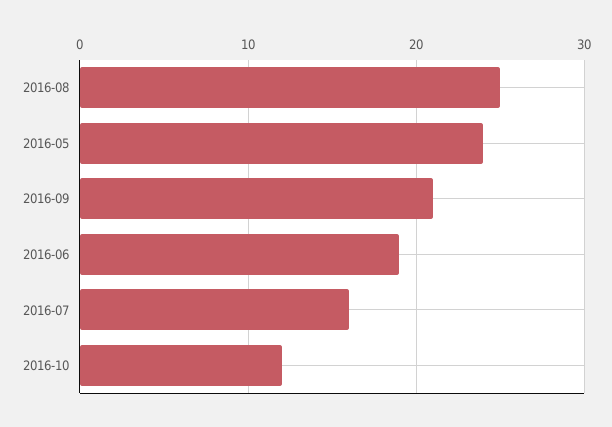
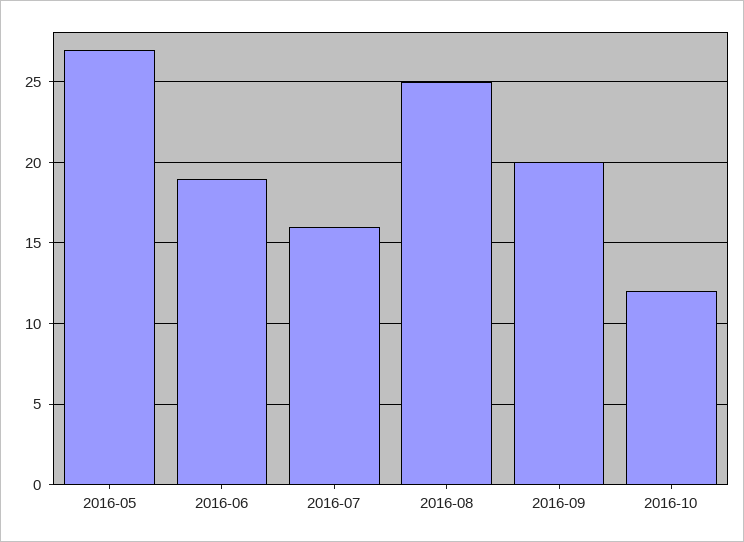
  {
    "2016-08": 25,
-   "2016-05": 24,
+   "2016-05": 27,
-   "2016-09": 21,
+   "2016-09": 20,
    "2016-06": 19,
    "2016-07": 16,
    "2016-10": 12
  }

